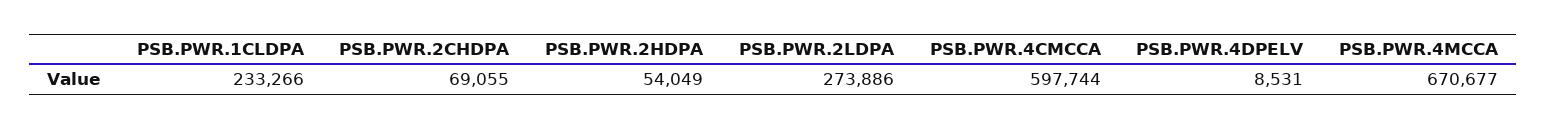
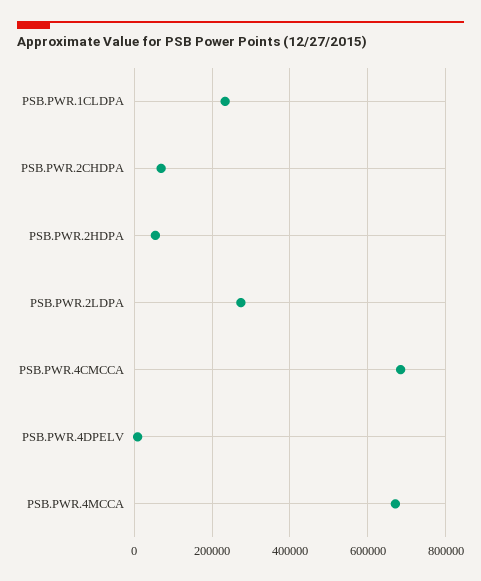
  {
    "PSB.PWR.1CLDPA": 233266,
    "PSB.PWR.2CHDPA": 69055,
    "PSB.PWR.2HDPA": 54049,
    "PSB.PWR.2LDPA": 273886,
-   "PSB.PWR.4CMCCA": 597744,
+   "PSB.PWR.4CMCCA": 680000,
    "PSB.PWR.4DPELV": 8531,
    "PSB.PWR.4MCCA": 670677
  }

